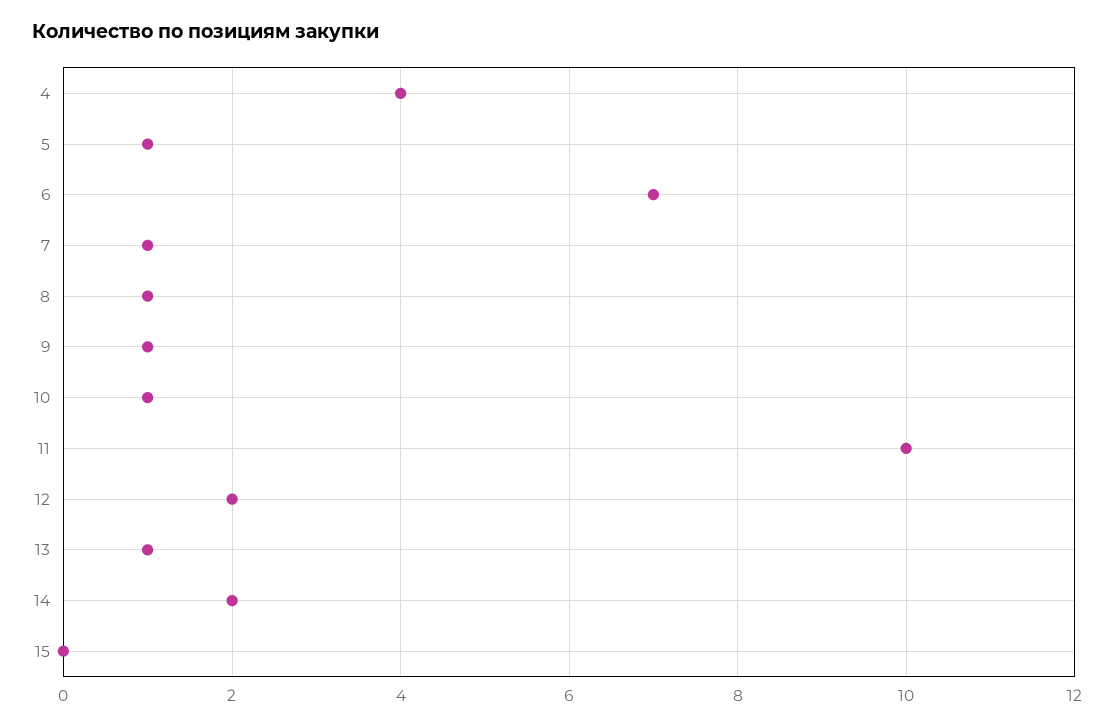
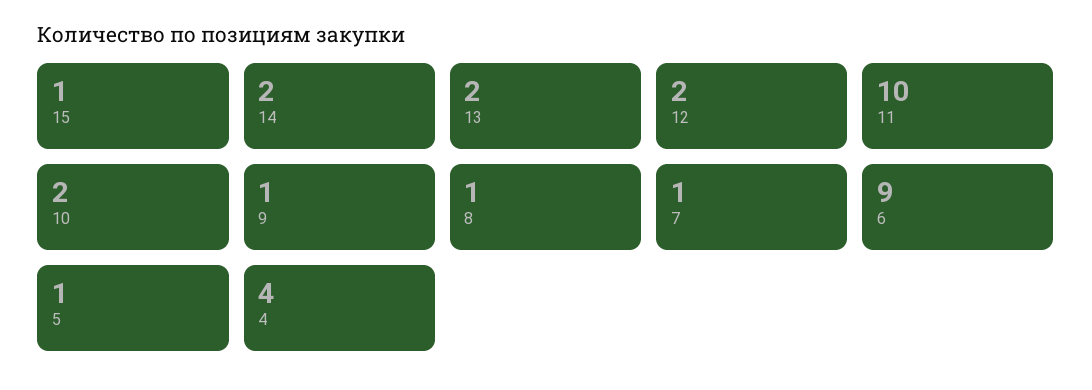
  {
    "4": 4,
    "5": 1,
-   "6": 7,
+   "6": 9,
    "7": 1,
    "8": 1,
    "9": 1,
-   "10": 1,
+   "10": 2,
    "11": 10,
    "12": 2,
-   "13": 1,
+   "13": 2,
    "14": 2,
-   "15": 0
+   "15": 1
  }

